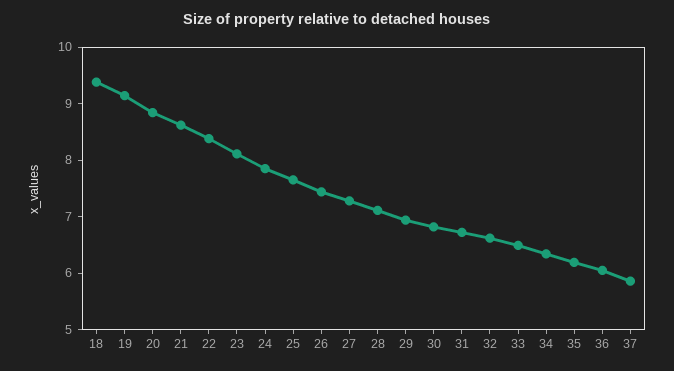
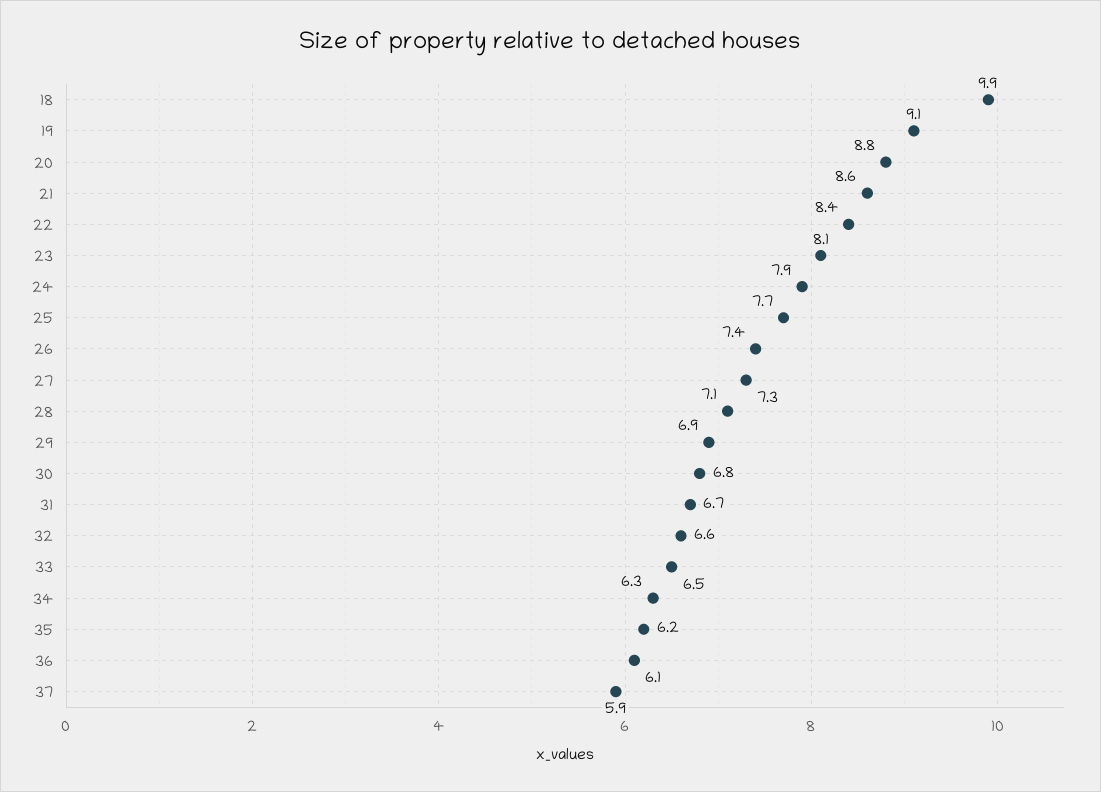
  {
-   "18": 9.4,
+   "18": 9.9,
    "19": 9.1,
    "20": 8.8,
    "21": 8.6,
    "22": 8.4,
    "23": 8.1,
    "24": 7.9,
    "25": 7.7,
    "26": 7.4,
    "27": 7.3,
    "28": 7.1,
    "29": 6.9,
    "30": 6.8,
    "31": 6.7,
    "32": 6.6,
    "33": 6.5,
    "34": 6.3,
    "35": 6.2,
    "36": 6.1,
    "37": 5.9
  }

